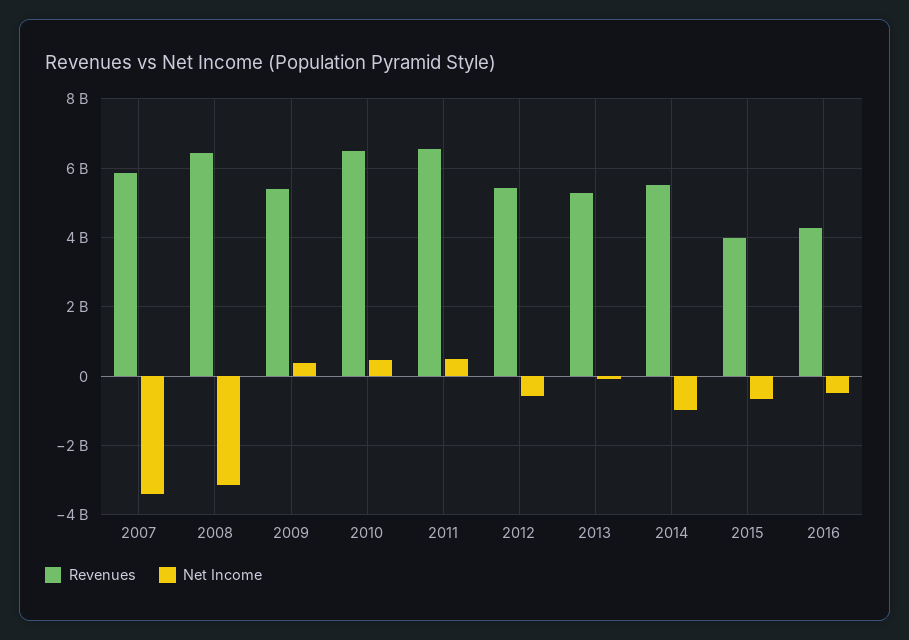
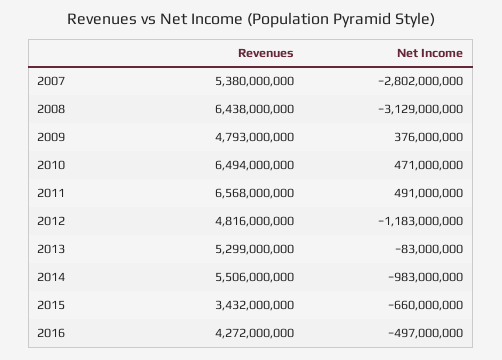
  {
    "Revenues": {
-     "2007": 5800000000,
+     "2007": 5380000000,
      "2008": 6438000000,
-     "2009": 5400000000,
+     "2009": 4793000000,
      "2010": 6494000000,
      "2011": 6568000000,
-     "2012": 5400000000,
+     "2012": 4816000000,
      "2013": 5299000000,
      "2014": 5506000000,
-     "2015": 4000000000,
+     "2015": 3432000000,
      "2016": 4272000000
    },
    "Net Income": {
-     "2007": -3400000000,
+     "2007": -2802000000,
      "2008": -3129000000,
      "2009": 376000000,
      "2010": 471000000,
      "2011": 491000000,
-     "2012": -600000000,
+     "2012": -1183000000,
      "2013": -83000000,
      "2014": -983000000,
      "2015": -660000000,
      "2016": -497000000
    }
  }

